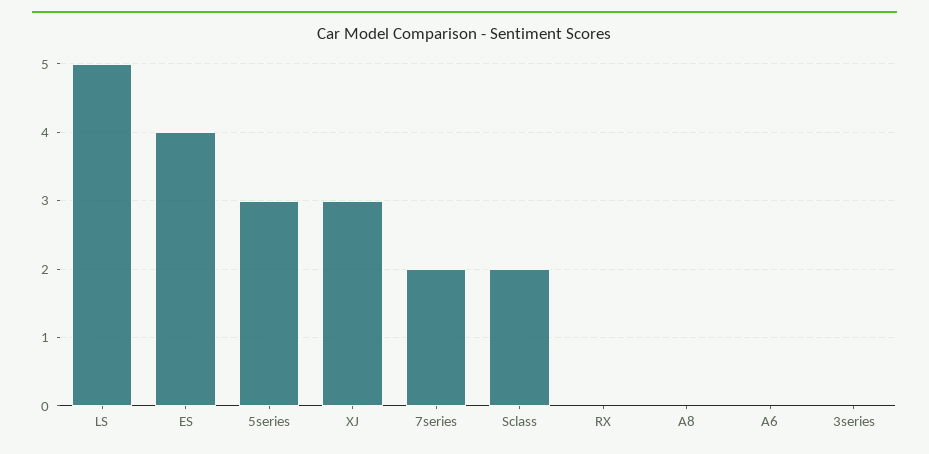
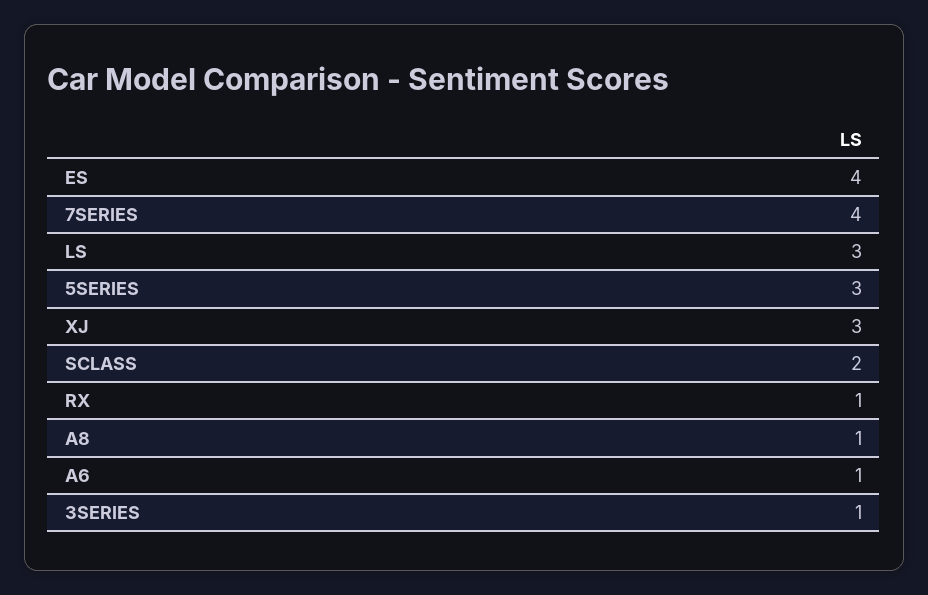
  {
-   "LS": 5,
+   "LS": 3,
    "ES": 4,
    "5series": 3,
    "XJ": 3,
-   "7series": 2,
+   "7series": 4,
    "Sclass": 2,
-   "RX": 0,
+   "RX": 1,
-   "A8": 0,
+   "A8": 1,
-   "A6": 0,
+   "A6": 1,
-   "3series": 0
+   "3series": 1
  }

